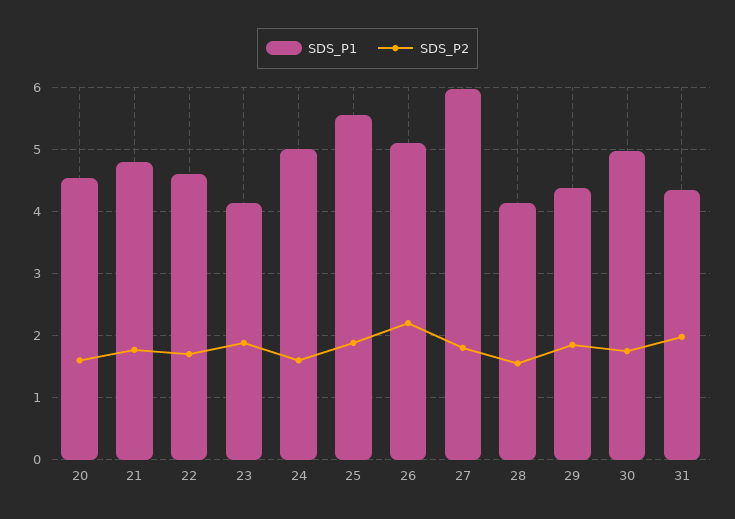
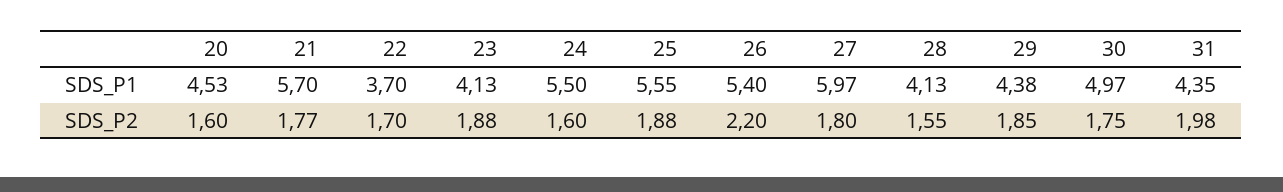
  {
    "SDS_P1": {
      "20": 4.53,
-     "21": 4.8,
+     "21": 5.7,
-     "22": 4.6,
+     "22": 3.7,
      "23": 4.13,
-     "24": 5,
+     "24": 5.5,
      "25": 5.55,
-     "26": 5.1,
+     "26": 5.4,
      "27": 5.97,
      "28": 4.13,
      "29": 4.38,
      "30": 4.97,
      "31": 4.35
    },
    "SDS_P2": {
      "20": 1.6,
      "21": 1.77,
      "22": 1.7,
      "23": 1.88,
      "24": 1.6,
      "25": 1.88,
      "26": 2.2,
      "27": 1.8,
      "28": 1.55,
      "29": 1.85,
      "30": 1.75,
      "31": 1.98
    }
  }

